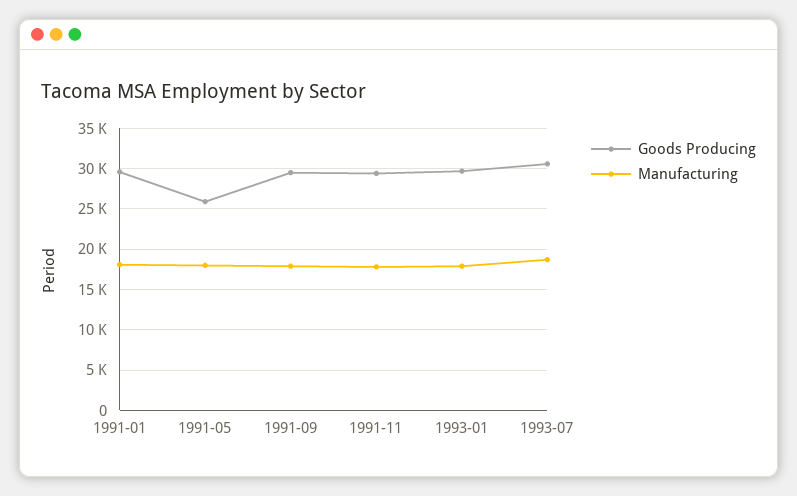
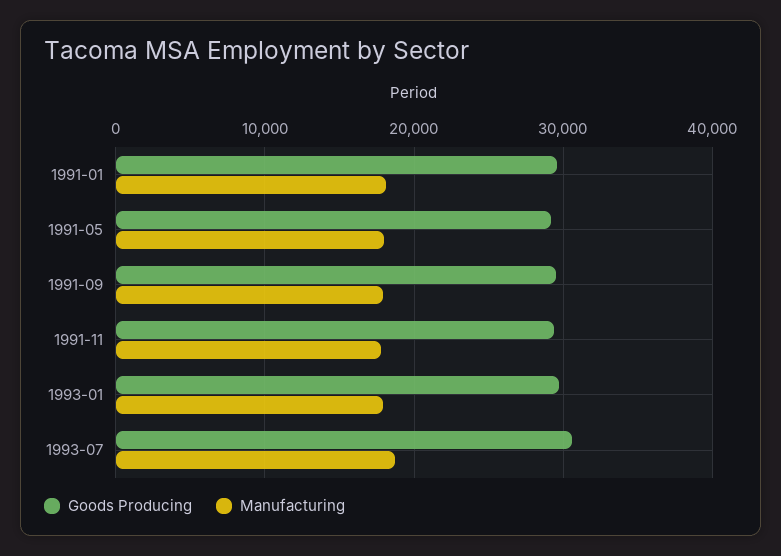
  {
    "Goods Producing": {
      "1991-01": 30000,
-     "1991-05": 26000,
+     "1991-05": 29000,
      "1991-09": 30000,
      "1991-11": 29000,
      "1993-01": 30000,
      "1993-07": 31000
    },
    "Manufacturing": {
      "1991-01": 18000,
      "1991-05": 18000,
      "1991-09": 18000,
      "1991-11": 18000,
      "1993-01": 18000,
      "1993-07": 19000
    }
  }

